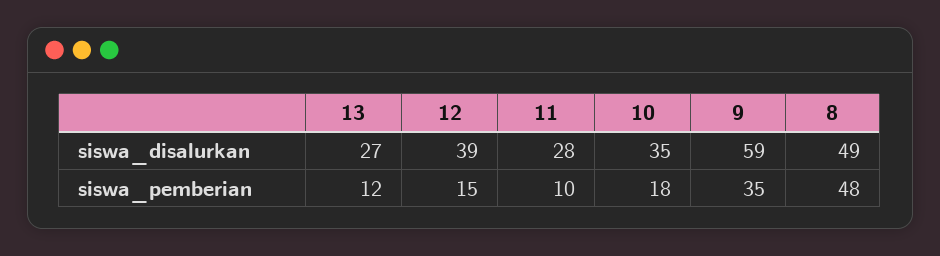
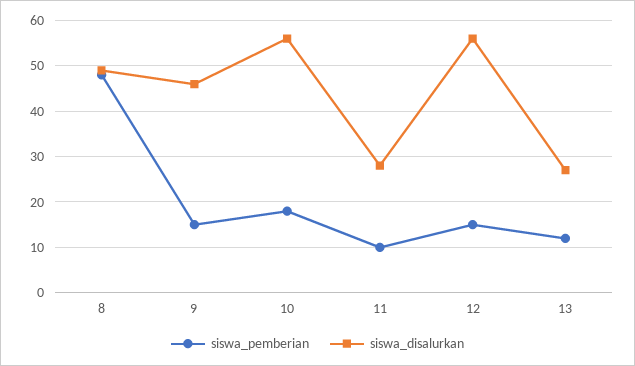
  {
    "siswa_disalurkan": {
      "13": 27,
-     "12": 39,
+     "12": 55,
      "11": 28,
-     "10": 35,
+     "10": 55,
-     "9": 59,
+     "9": 45,
      "8": 49
    },
    "siswa_pemberian": {
      "13": 12,
      "12": 15,
      "11": 10,
      "10": 18,
-     "9": 35,
+     "9": 15,
      "8": 48
    }
  }

